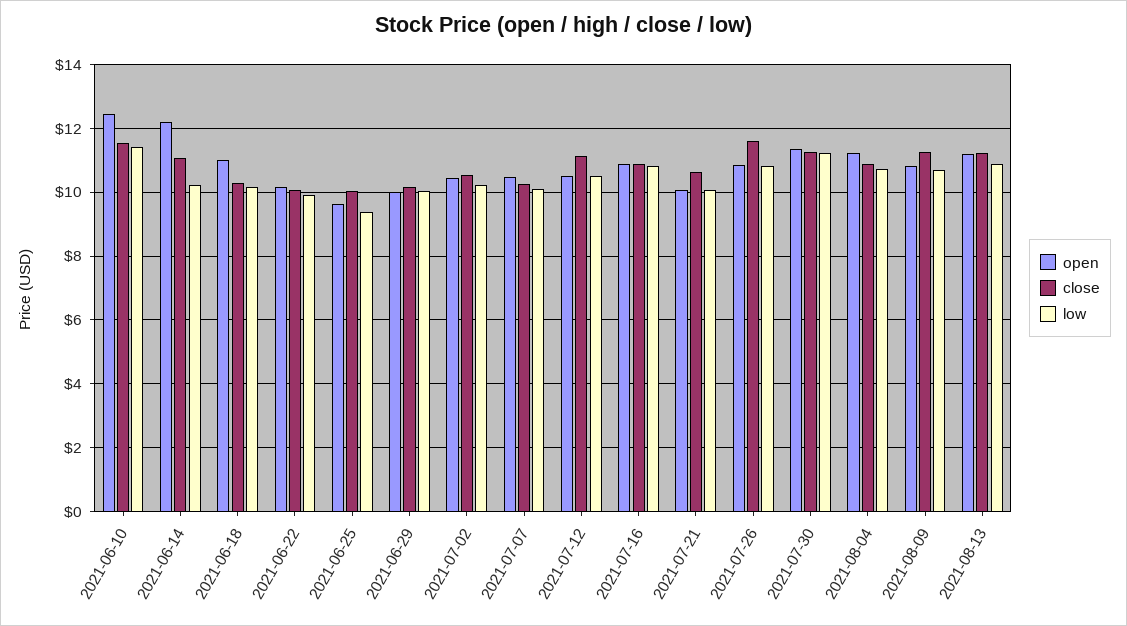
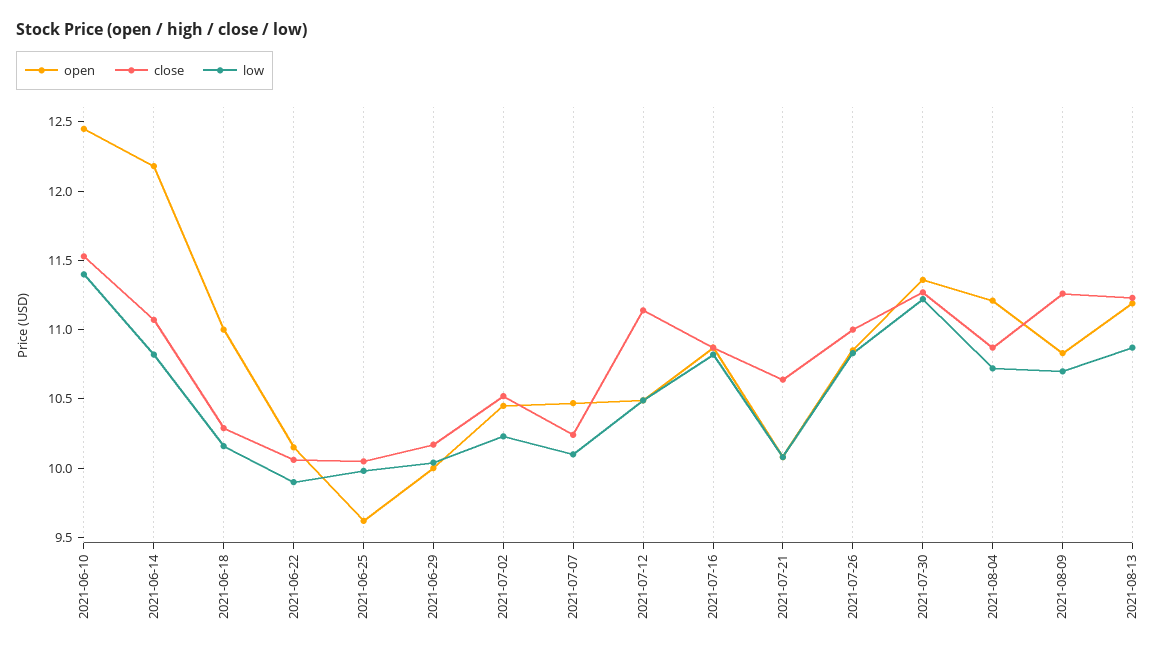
  {
    "open": {
      "2021-06-10": 12.5,
      "2021-06-14": 12.2,
      "2021-06-18": 11,
      "2021-06-22": 10.2,
      "2021-06-25": 9.6,
      "2021-06-29": 10,
      "2021-07-02": 10.5,
      "2021-07-07": 10.5,
      "2021-07-12": 10.5,
      "2021-07-16": 10.9,
      "2021-07-21": 10.1,
      "2021-07-26": 10.9,
      "2021-07-30": 11.4,
      "2021-08-04": 11.2,
      "2021-08-09": 10.8,
      "2021-08-13": 11.2
    },
    "close": {
      "2021-06-10": 11.5,
      "2021-06-14": 11.1,
      "2021-06-18": 10.3,
      "2021-06-22": 10.1,
      "2021-06-25": 10.1,
      "2021-06-29": 10.2,
      "2021-07-02": 10.5,
      "2021-07-07": 10.2,
      "2021-07-12": 11.1,
      "2021-07-16": 10.9,
      "2021-07-21": 10.6,
-     "2021-07-26": 11.6,
+     "2021-07-26": 11,
      "2021-07-30": 11.3,
      "2021-08-04": 10.9,
      "2021-08-09": 11.3,
      "2021-08-13": 11.2
    },
    "low": {
      "2021-06-10": 11.4,
-     "2021-06-14": 10.2,
+     "2021-06-14": 10.8,
      "2021-06-18": 10.2,
      "2021-06-22": 9.9,
-     "2021-06-25": 9.4,
+     "2021-06-25": 10,
      "2021-06-29": 10,
      "2021-07-02": 10.2,
      "2021-07-07": 10.1,
      "2021-07-12": 10.5,
      "2021-07-16": 10.8,
      "2021-07-21": 10.1,
      "2021-07-26": 10.8,
      "2021-07-30": 11.2,
      "2021-08-04": 10.7,
      "2021-08-09": 10.7,
      "2021-08-13": 10.9
    }
  }

